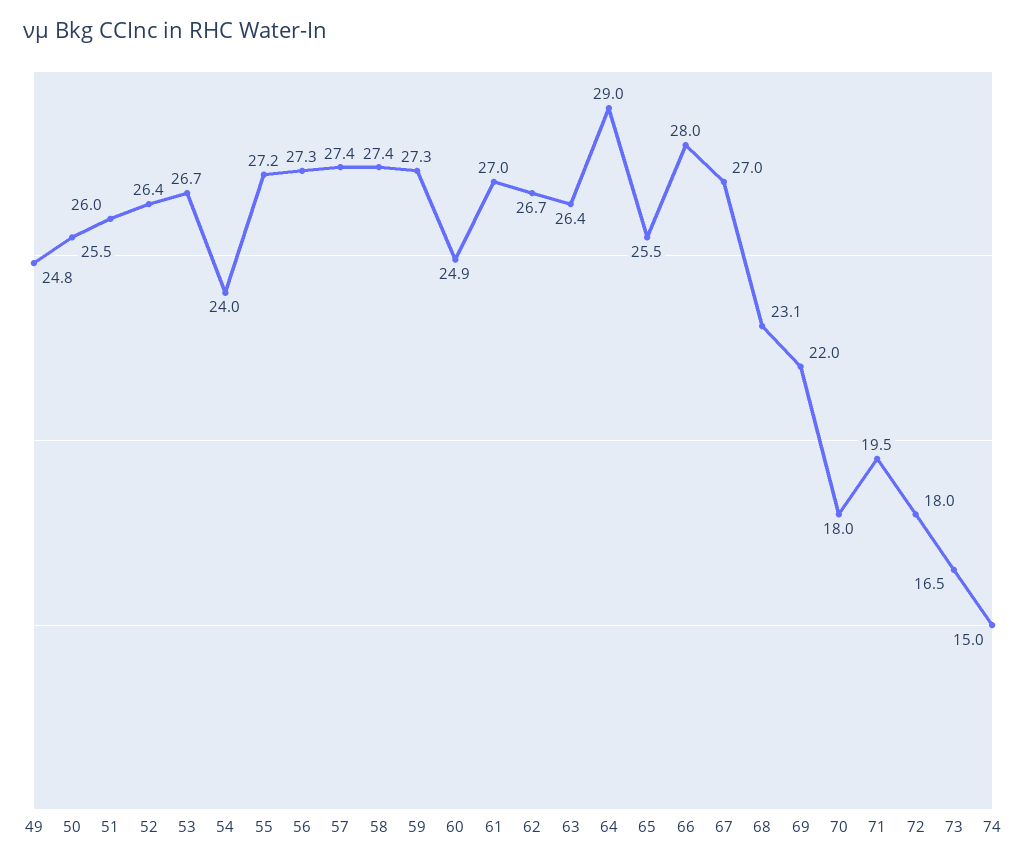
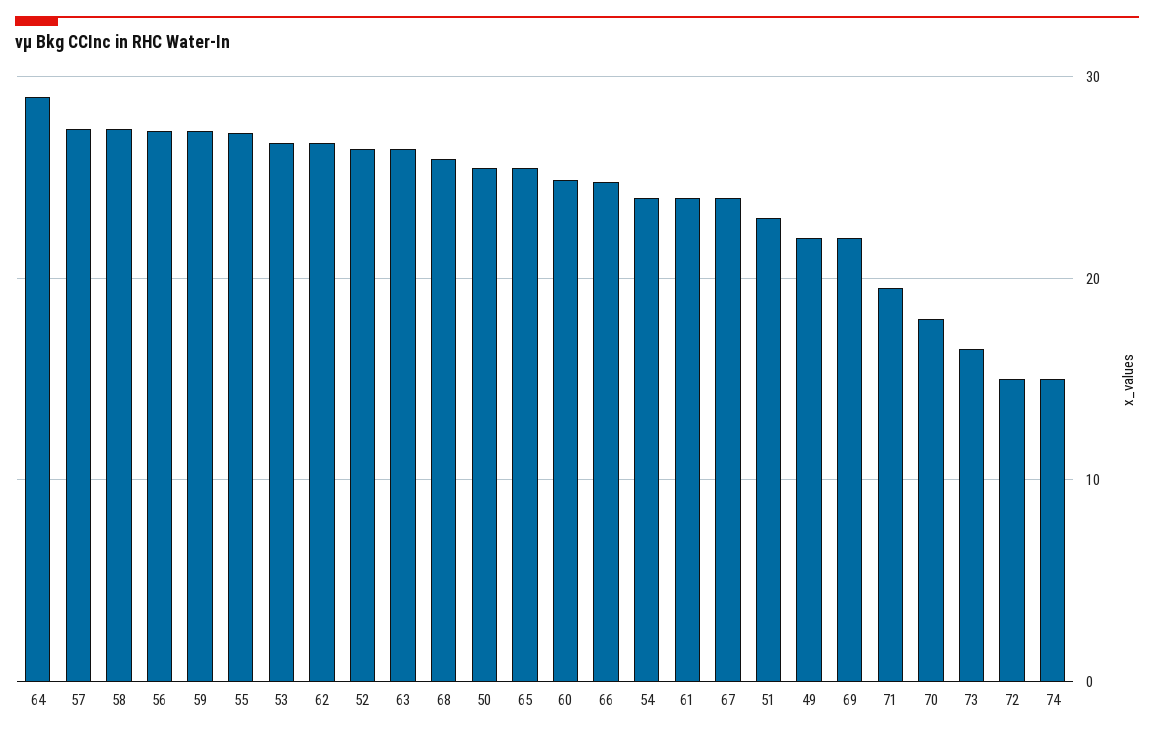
  {
-   "49": 24.8,
+   "49": 22,
    "50": 25.5,
-   "51": 26,
+   "51": 23,
    "52": 26.4,
    "53": 26.7,
    "54": 24,
    "55": 27.2,
    "56": 27.3,
    "57": 27.4,
    "58": 27.4,
    "59": 27.3,
    "60": 24.9,
-   "61": 27,
+   "61": 24,
    "62": 26.7,
    "63": 26.4,
    "64": 29,
    "65": 25.5,
-   "66": 28,
+   "66": 25,
-   "67": 27,
+   "67": 24,
-   "68": 23.1,
+   "68": 26,
    "69": 22,
    "70": 18,
    "71": 19.5,
-   "72": 18,
+   "72": 15,
    "73": 16.5,
    "74": 15
  }

